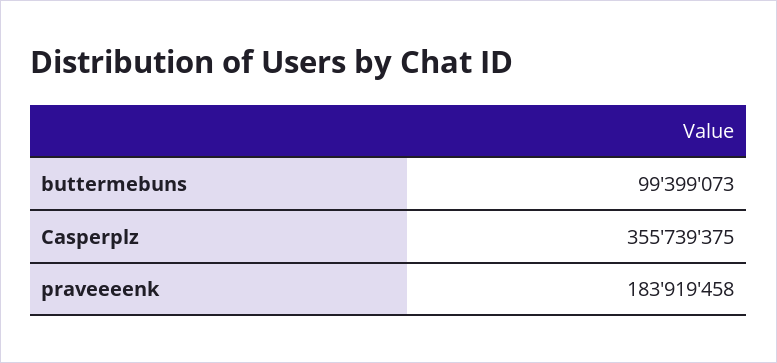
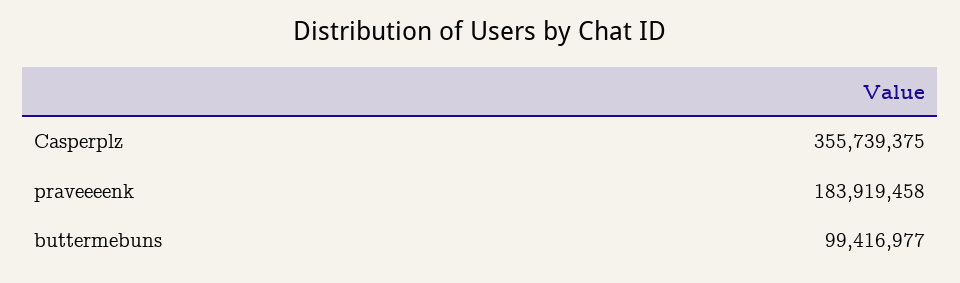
  {
-   "buttermebuns": 99399073,
+   "buttermebuns": 99416977,
    "Casperplz": 355739375,
    "praveeeenk": 183919458
  }

